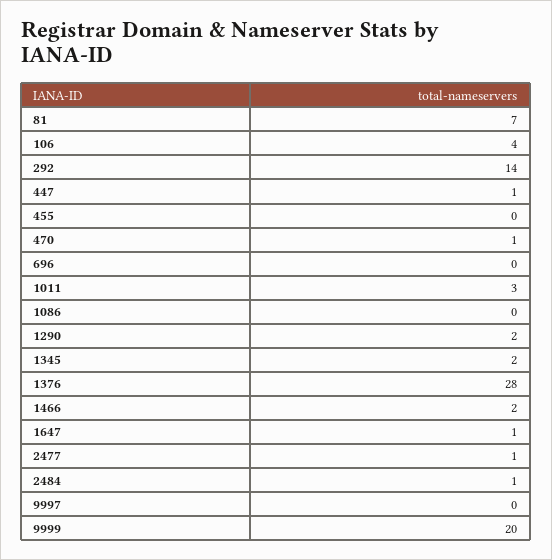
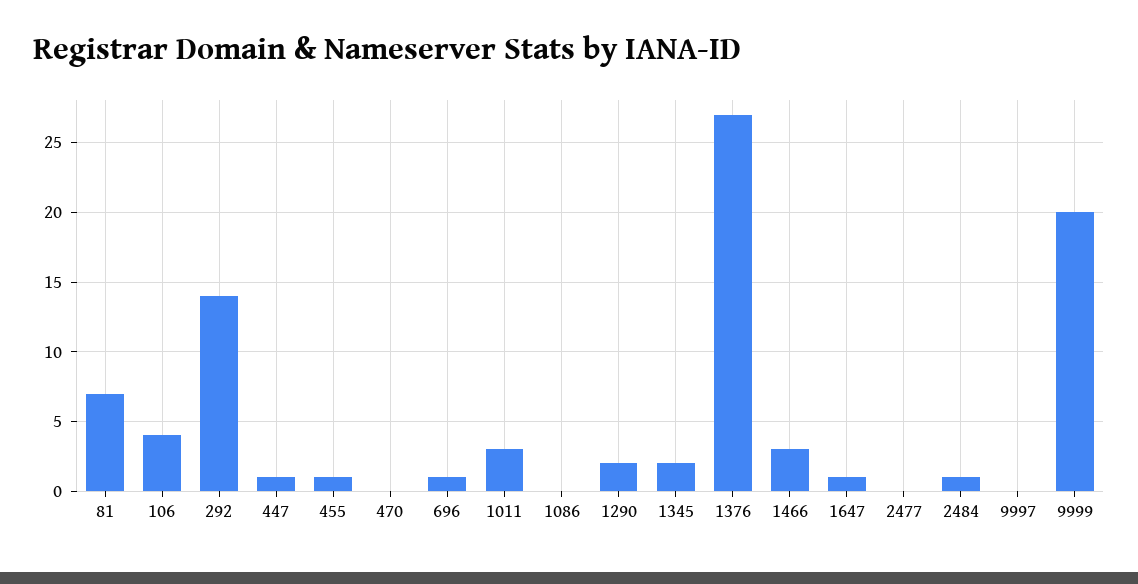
  {
    "81": 7,
    "106": 4,
    "292": 14,
    "447": 1,
-   "455": 0,
+   "455": 1,
-   "470": 1,
+   "470": 0,
-   "696": 0,
+   "696": 1,
    "1011": 3,
    "1086": 0,
    "1290": 2,
    "1345": 2,
-   "1376": 28,
+   "1376": 27,
-   "1466": 2,
+   "1466": 3,
    "1647": 1,
-   "2477": 1,
+   "2477": 0,
    "2484": 1,
    "9997": 0,
    "9999": 20
  }

